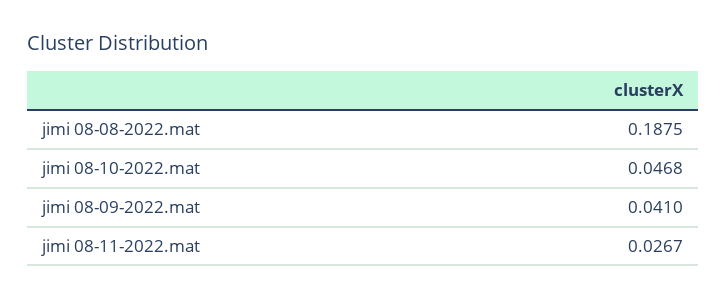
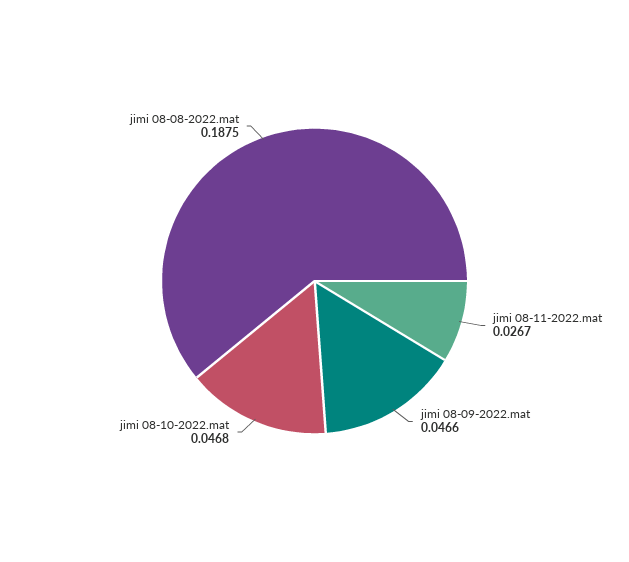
  {
    "jimi 08-08-2022.mat": 0.1875,
    "jimi 08-10-2022.mat": 0.0468,
-   "jimi 08-09-2022.mat": 0.041,
+   "jimi 08-09-2022.mat": 0.0466,
    "jimi 08-11-2022.mat": 0.0267
  }

